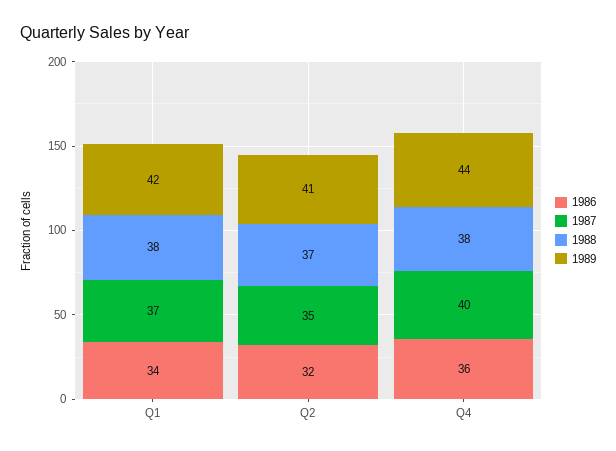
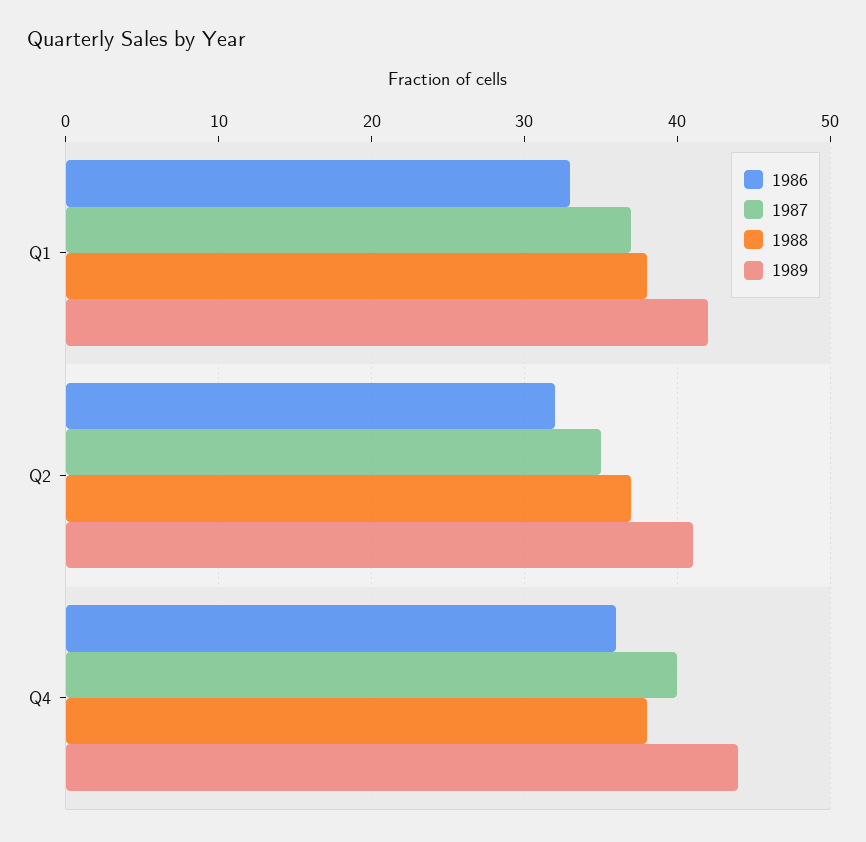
  {
    "1986": {
-     "Q1": 34,
+     "Q1": 33,
      "Q2": 32,
      "Q4": 36
    },
    "1987": {
      "Q1": 37,
      "Q2": 35,
      "Q4": 40
    },
    "1988": {
      "Q1": 38,
      "Q2": 37,
      "Q4": 38
    },
    "1989": {
      "Q1": 42,
      "Q2": 41,
      "Q4": 44
    }
  }

